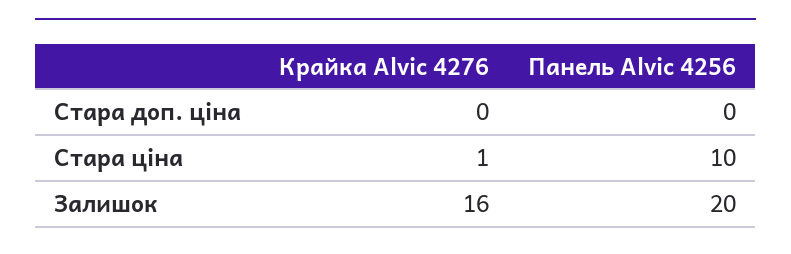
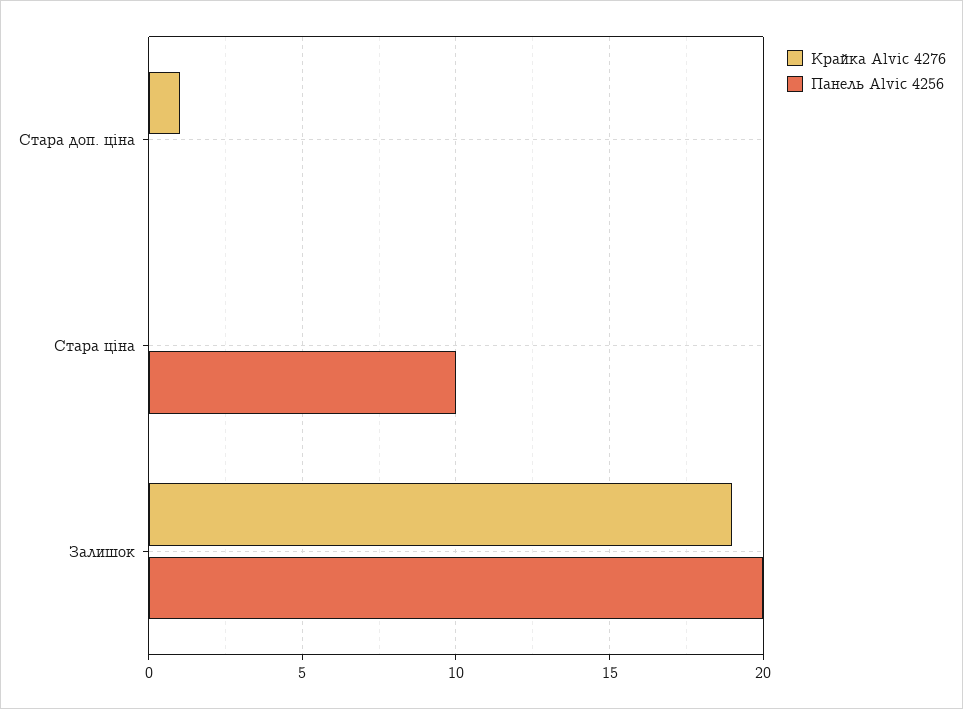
  {
    "Крайка Alvic 4276": {
-     "Стара доп. ціна": 0,
+     "Стара доп. ціна": 1,
-     "Стара ціна": 1,
+     "Стара ціна": 0,
-     "Залишок": 16
+     "Залишок": 19
    },
    "Панель Alvic 4256": {
      "Стара доп. ціна": 0,
      "Стара ціна": 10,
      "Залишок": 20
    }
  }

